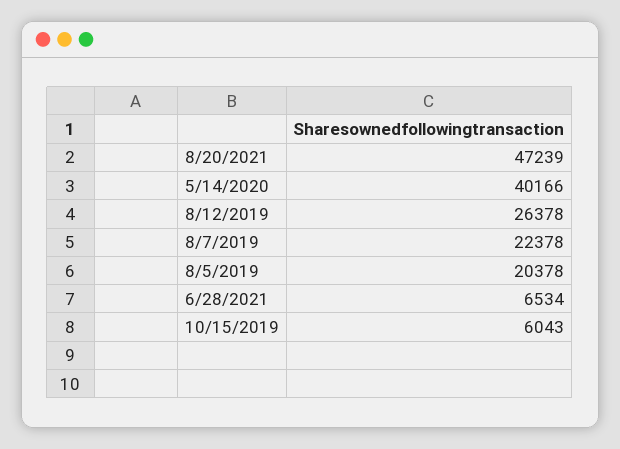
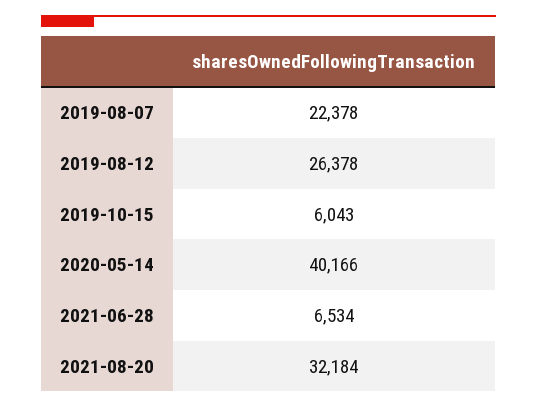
  {
-   "8/20/2021": 47239,
+   "8/20/2021": 32184,
    "5/14/2020": 40166,
    "8/12/2019": 26378,
    "8/7/2019": 22378,
-   "8/5/2019": 20378,
    "6/28/2021": 6534,
    "10/15/2019": 6043
  }

